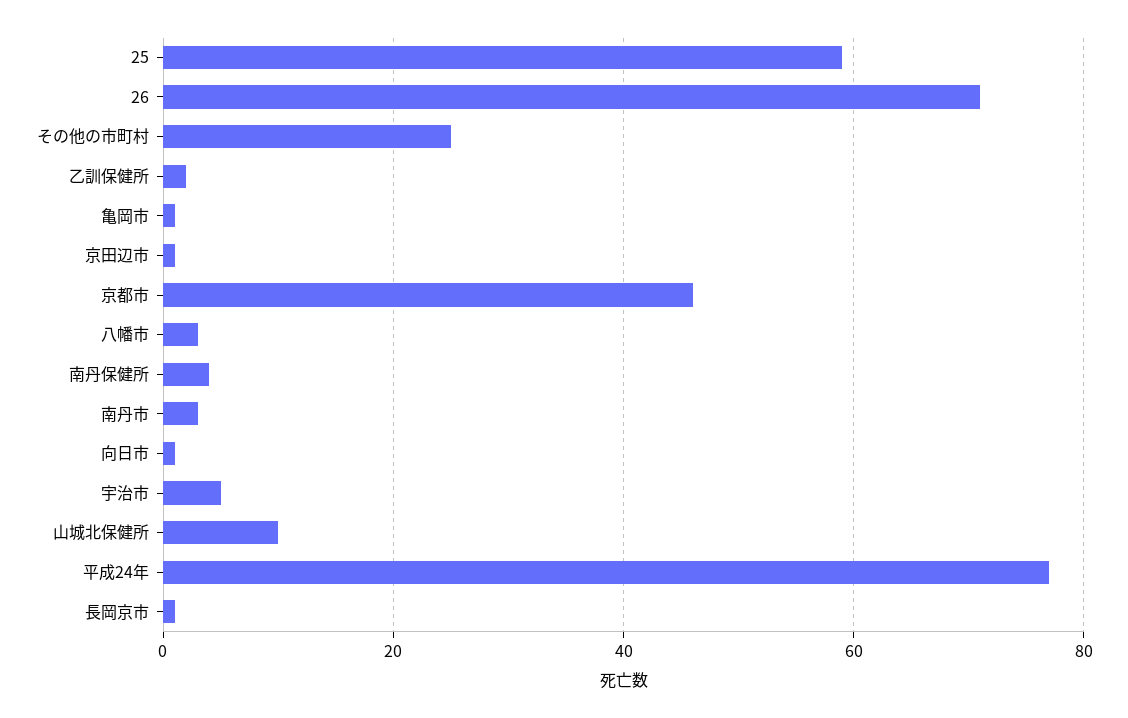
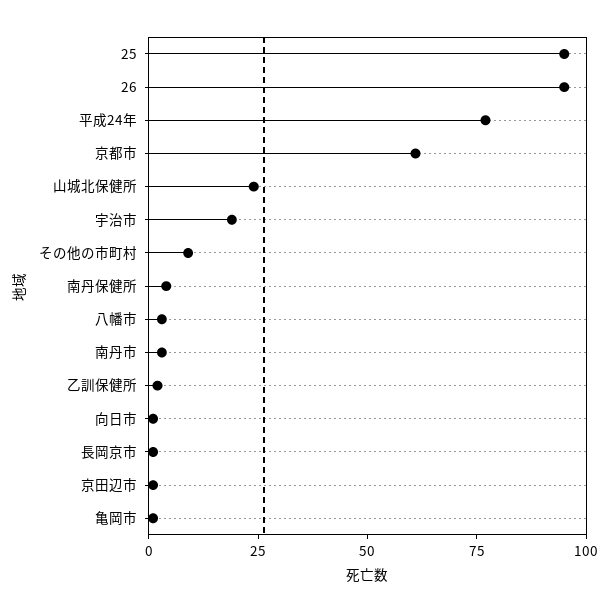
  {
-   "25": 60,
+   "25": 95,
-   "26": 70,
+   "26": 95,
-   "その他の市町村": 25,
+   "その他の市町村": 10,
    "乙訓保健所": 0,
    "亀岡市": 0,
    "京田辺市": 0,
-   "京都市": 45,
+   "京都市": 60,
    "八幡市": 5,
    "南丹保健所": 5,
    "南丹市": 5,
    "向日市": 0,
-   "宇治市": 5,
+   "宇治市": 20,
-   "山城北保健所": 10,
+   "山城北保健所": 25,
    "平成24年": 75,
    "長岡京市": 0
  }

